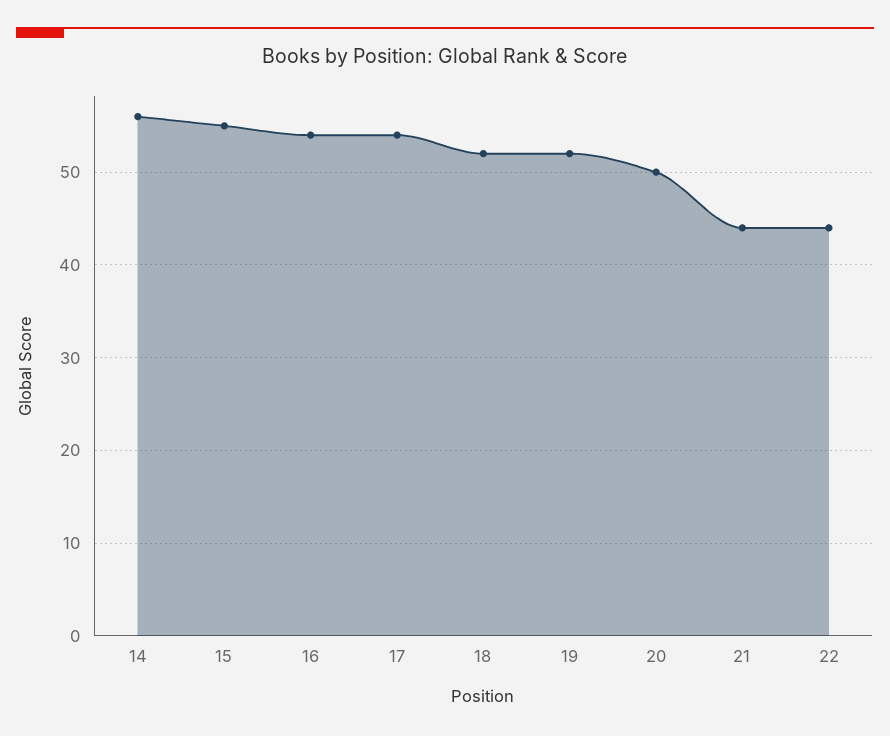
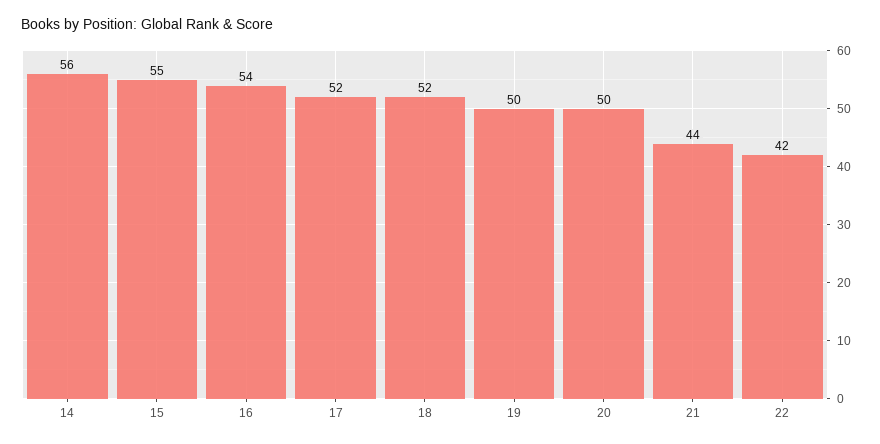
  {
    "14": 56,
    "15": 55,
    "16": 54,
-   "17": 54,
+   "17": 52,
    "18": 52,
-   "19": 52,
+   "19": 50,
    "20": 50,
    "21": 44,
-   "22": 44
+   "22": 42
  }

